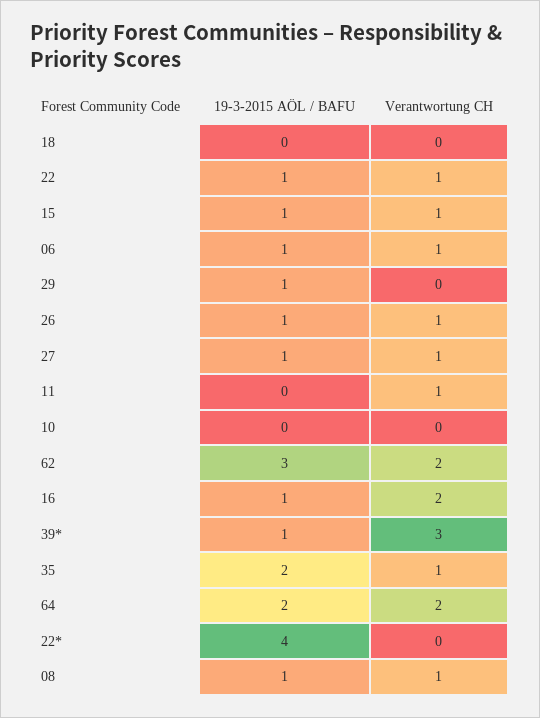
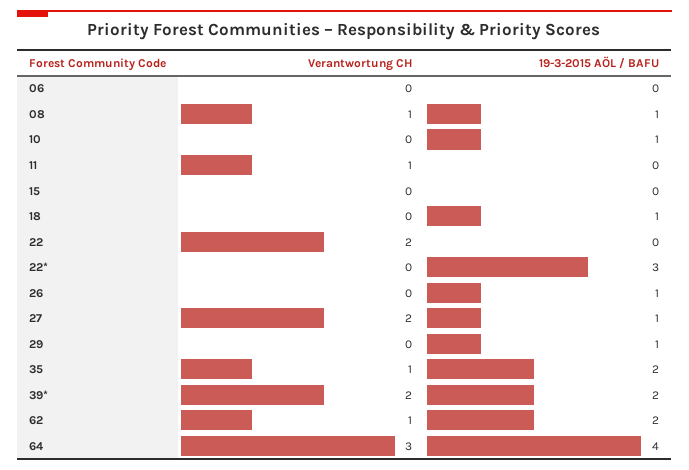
  {
    "19-3-2015 AÖL / BAFU": {
-     "18": 0,
+     "18": 1,
-     "22": 1,
+     "22": 0,
-     "15": 1,
+     "15": 0,
-     "06": 1,
+     "06": 0,
      "29": 1,
      "26": 1,
      "27": 1,
      "11": 0,
-     "10": 0,
+     "10": 1,
-     "62": 3,
+     "62": 2,
-     "16": 1,
-     "39*": 1,
+     "39*": 2,
      "35": 2,
-     "64": 2,
+     "64": 4,
-     "22*": 4,
+     "22*": 3,
      "08": 1
    },
    "Verantwortung CH": {
      "18": 0,
-     "22": 1,
+     "22": 2,
-     "15": 1,
+     "15": 0,
-     "06": 1,
+     "06": 0,
      "29": 0,
-     "26": 1,
+     "26": 0,
-     "27": 1,
+     "27": 2,
      "11": 1,
      "10": 0,
-     "62": 2,
+     "62": 1,
-     "16": 2,
-     "39*": 3,
+     "39*": 2,
      "35": 1,
-     "64": 2,
+     "64": 3,
      "22*": 0,
      "08": 1
    }
  }

